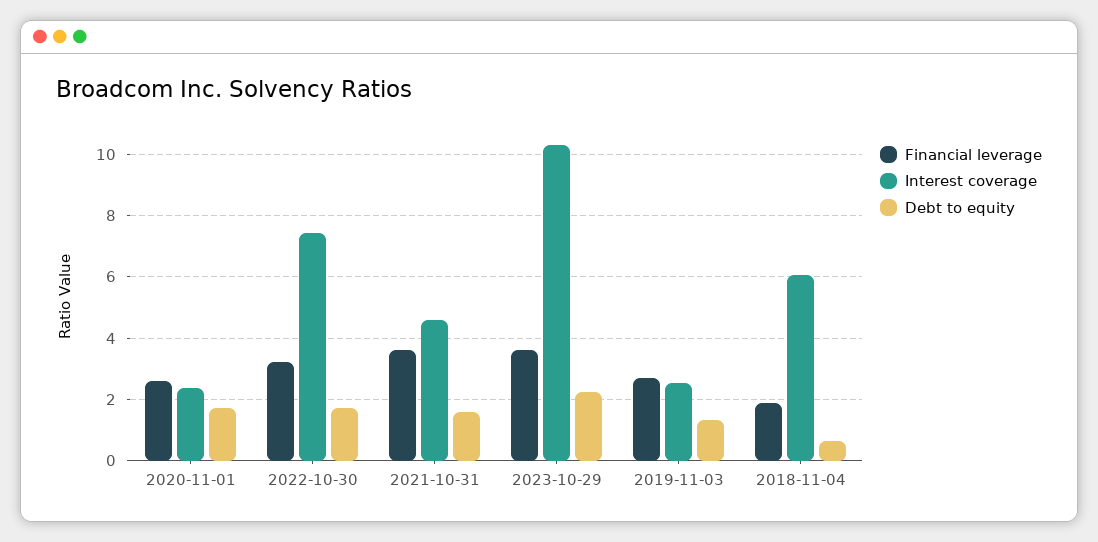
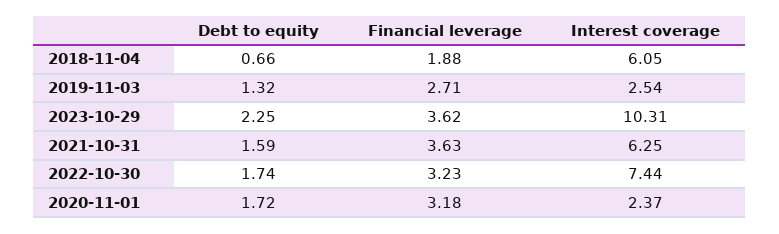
  {
    "Financial leverage": {
-     "2020-11-01": 2.6,
+     "2020-11-01": 3.18,
      "2022-10-30": 3.23,
      "2021-10-31": 3.63,
      "2023-10-29": 3.62,
      "2019-11-03": 2.71,
      "2018-11-04": 1.88
    },
    "Interest coverage": {
      "2020-11-01": 2.37,
      "2022-10-30": 7.44,
-     "2021-10-31": 4.6,
+     "2021-10-31": 6.25,
      "2023-10-29": 10.31,
      "2019-11-03": 2.54,
      "2018-11-04": 6.05
    },
    "Debt to equity": {
      "2020-11-01": 1.72,
      "2022-10-30": 1.74,
      "2021-10-31": 1.59,
      "2023-10-29": 2.25,
      "2019-11-03": 1.32,
      "2018-11-04": 0.66
    }
  }

